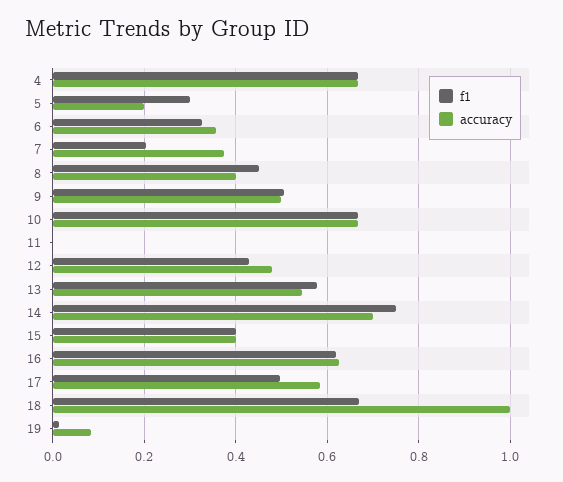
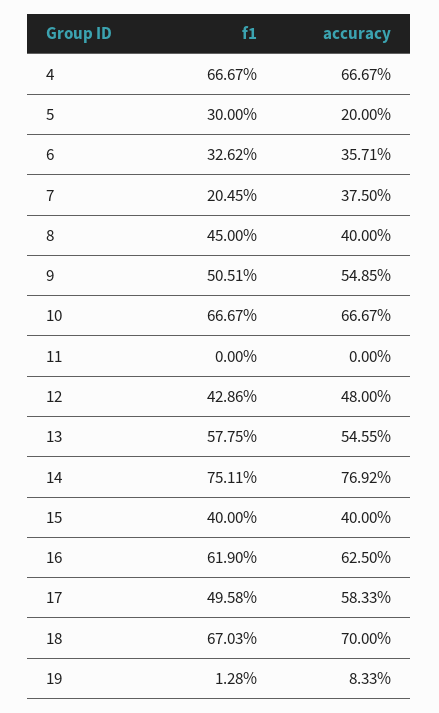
  {
    "f1": {
      "4": 0.6667,
      "5": 0.3,
      "6": 0.3262,
      "7": 0.2045,
      "8": 0.45,
      "9": 0.5051,
      "10": 0.6667,
      "11": 0,
      "12": 0.4286,
      "13": 0.5775,
      "14": 0.7511,
      "15": 0.4,
      "16": 0.619,
      "17": 0.4958,
      "18": 0.6703,
      "19": 0.0128
    },
    "accuracy": {
      "4": 0.6667,
      "5": 0.2,
      "6": 0.3571,
      "7": 0.375,
      "8": 0.4,
-     "9": 0.5,
+     "9": 0.5485,
      "10": 0.6667,
      "11": 0,
      "12": 0.48,
      "13": 0.5455,
-     "14": 0.7,
+     "14": 0.7692,
      "15": 0.4,
      "16": 0.625,
      "17": 0.5833,
-     "18": 1,
+     "18": 0.7,
      "19": 0.0833
    }
  }

